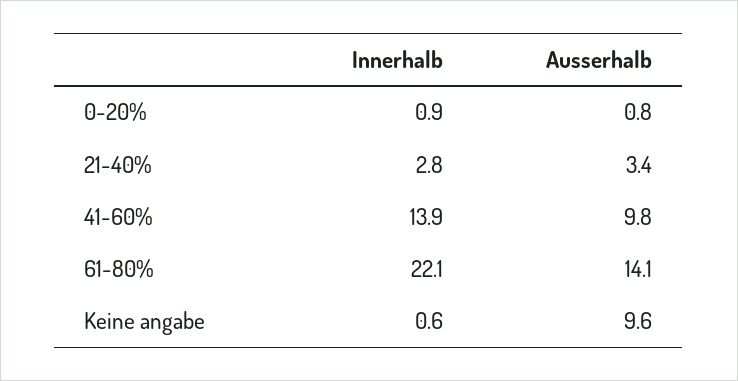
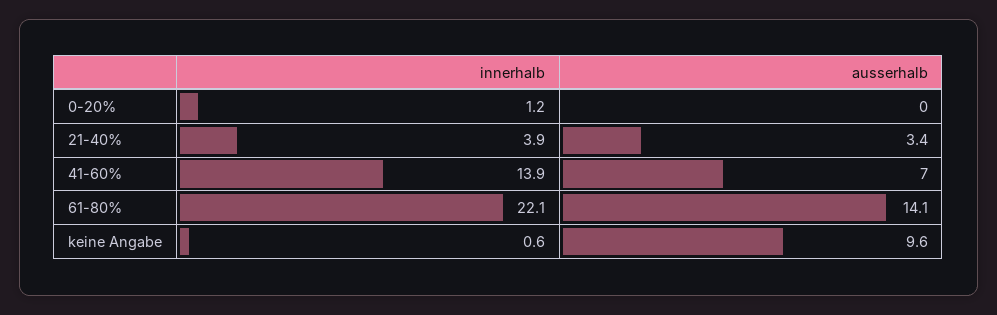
  {
    "Innerhalb": {
-     "0-20%": 0.9,
+     "0-20%": 1.2,
-     "21-40%": 2.8,
+     "21-40%": 3.9,
      "41-60%": 13.9,
      "61-80%": 22.1,
      "Keine angabe": 0.6
    },
    "Ausserhalb": {
-     "0-20%": 0.8,
+     "0-20%": 0,
      "21-40%": 3.4,
-     "41-60%": 9.8,
+     "41-60%": 7,
      "61-80%": 14.1,
      "Keine angabe": 9.6
    }
  }

